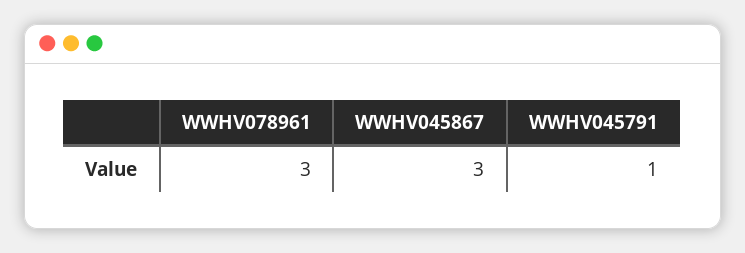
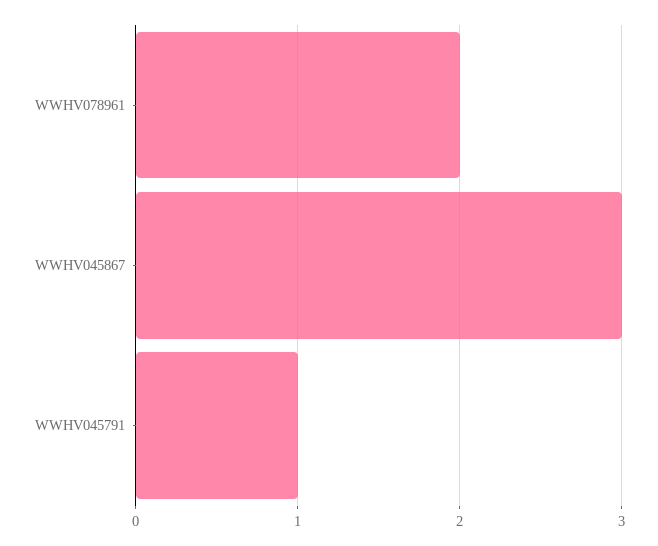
  {
-   "WWHV078961": 3,
+   "WWHV078961": 2,
    "WWHV045867": 3,
    "WWHV045791": 1
  }

